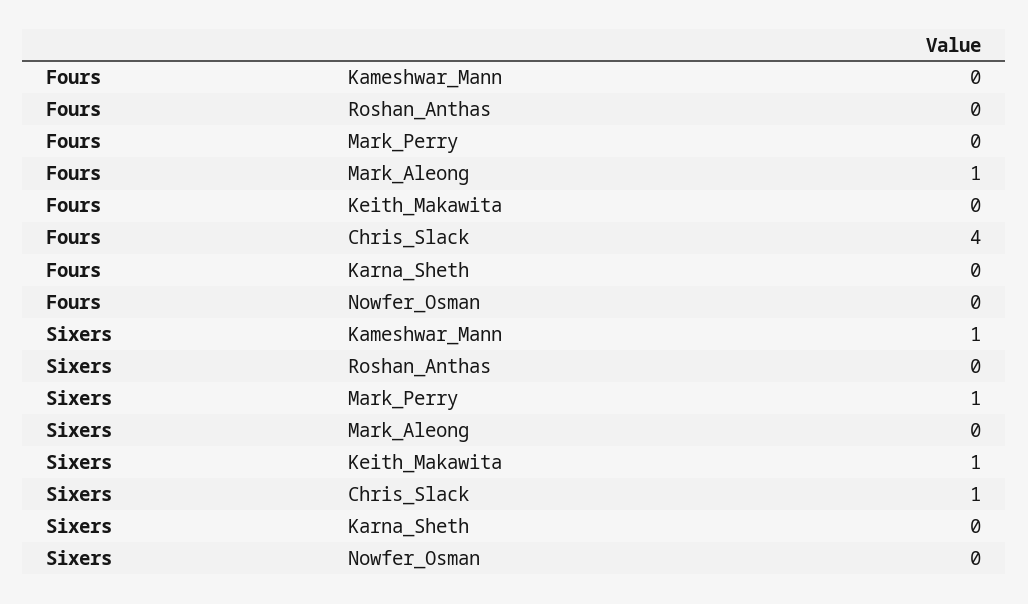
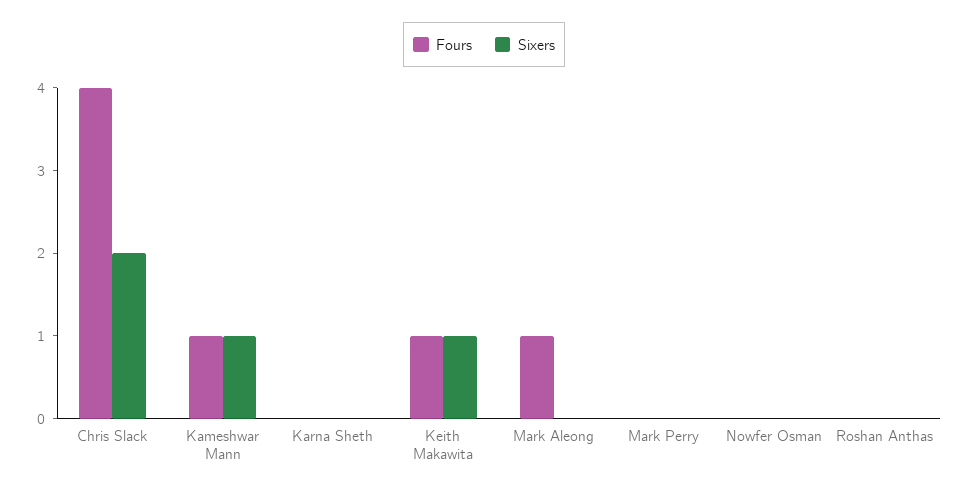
  {
    "Fours": {
-     "Kameshwar_Mann": 0,
+     "Kameshwar_Mann": 1,
      "Roshan_Anthas": 0,
      "Mark_Perry": 0,
      "Mark_Aleong": 1,
-     "Keith_Makawita": 0,
+     "Keith_Makawita": 1,
      "Chris_Slack": 4,
      "Karna_Sheth": 0,
      "Nowfer_Osman": 0
    },
    "Sixers": {
      "Kameshwar_Mann": 1,
      "Roshan_Anthas": 0,
-     "Mark_Perry": 1,
+     "Mark_Perry": 0,
      "Mark_Aleong": 0,
      "Keith_Makawita": 1,
-     "Chris_Slack": 1,
+     "Chris_Slack": 2,
      "Karna_Sheth": 0,
      "Nowfer_Osman": 0
    }
  }

